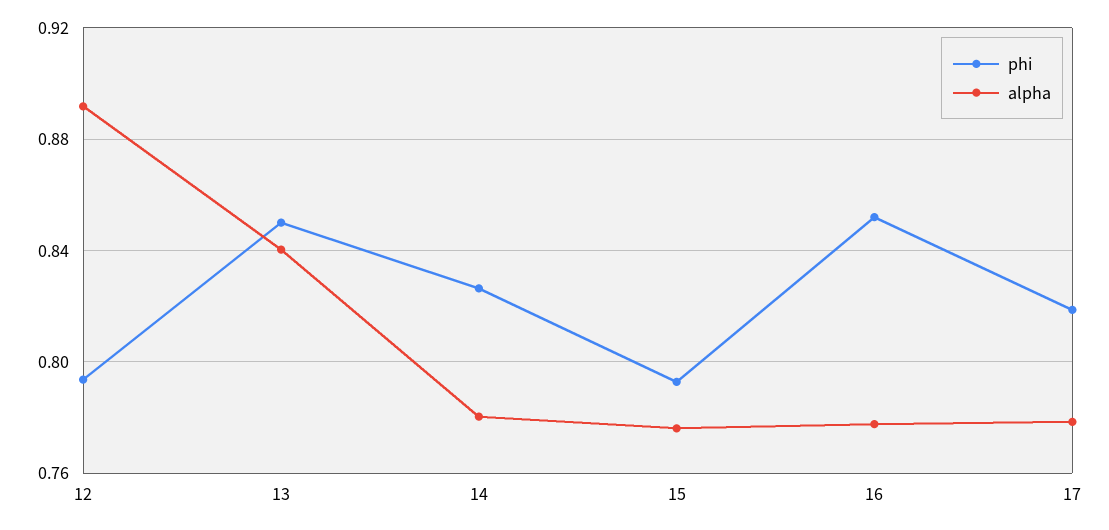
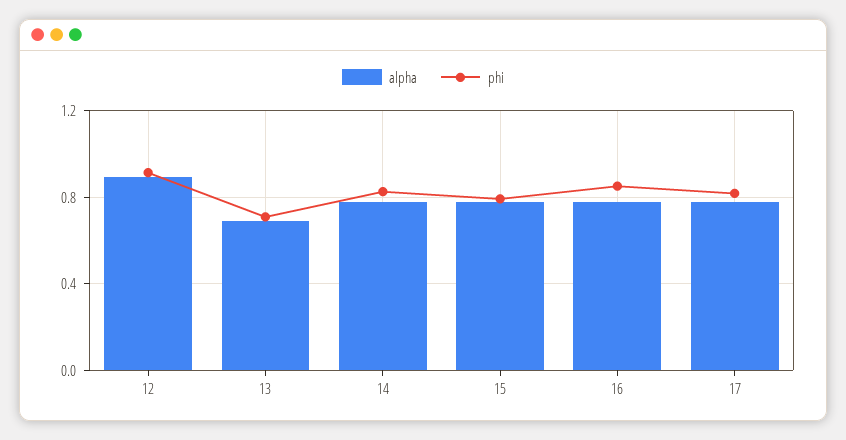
  {
    "phi": {
-     "12": 0.795,
+     "12": 0.9,
-     "13": 0.85,
+     "13": 0.7,
      "14": 0.825,
      "15": 0.795,
      "16": 0.85,
      "17": 0.82
    },
    "alpha": {
      "12": 0.89,
-     "13": 0.84,
+     "13": 0.7,
      "14": 0.78,
      "15": 0.775,
      "16": 0.78,
      "17": 0.78
    }
  }

